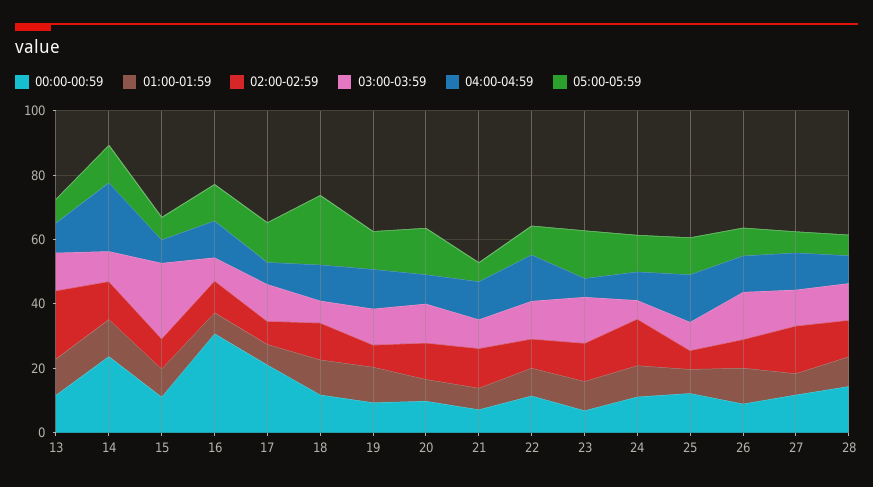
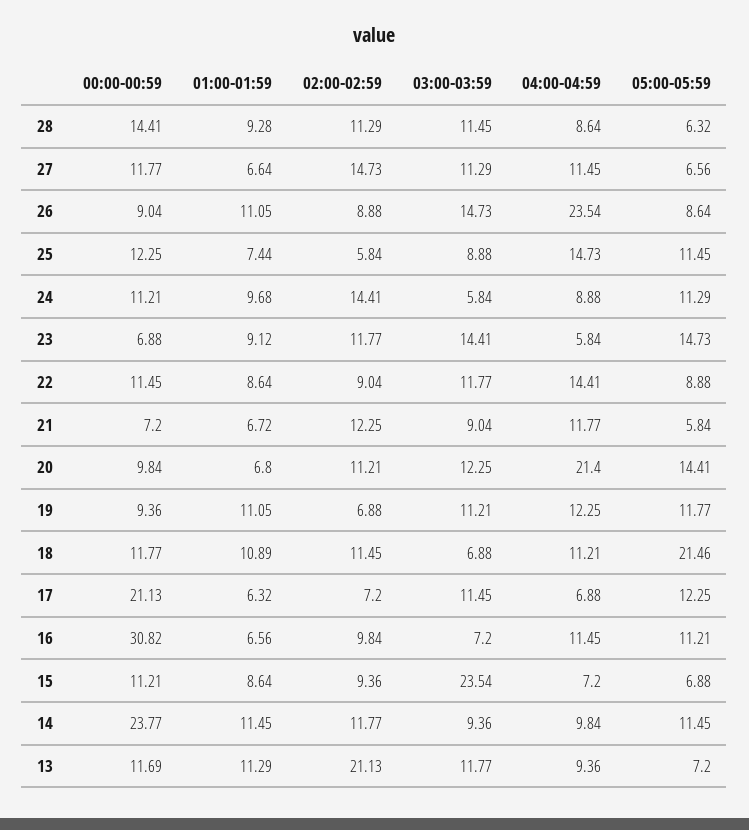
  {
    "00:00-00:59": {
      "13": 11.69,
      "14": 23.77,
      "15": 11.21,
      "16": 30.82,
      "17": 21.13,
      "18": 11.77,
      "19": 9.36,
      "20": 9.84,
      "21": 7.2,
      "22": 11.45,
      "23": 6.88,
      "24": 11.21,
      "25": 12.25,
      "26": 9.04,
      "27": 11.77,
      "28": 14.41
    },
    "01:00-01:59": {
      "13": 11.29,
      "14": 11.45,
      "15": 8.64,
      "16": 6.56,
      "17": 6.32,
      "18": 10.89,
      "19": 11.05,
      "20": 6.8,
      "21": 6.72,
      "22": 8.64,
      "23": 9.12,
      "24": 9.68,
      "25": 7.44,
      "26": 11.05,
      "27": 6.64,
      "28": 9.28
    },
    "02:00-02:59": {
      "13": 21.13,
      "14": 11.77,
      "15": 9.36,
      "16": 9.84,
      "17": 7.2,
      "18": 11.45,
      "19": 6.88,
      "20": 11.21,
      "21": 12.25,
      "22": 9.04,
      "23": 11.77,
      "24": 14.41,
      "25": 5.84,
      "26": 8.88,
      "27": 14.73,
      "28": 11.29
    },
    "03:00-03:59": {
      "13": 11.77,
      "14": 9.36,
      "15": 23.54,
      "16": 7.2,
      "17": 11.45,
      "18": 6.88,
      "19": 11.21,
      "20": 12.25,
      "21": 9.04,
      "22": 11.77,
      "23": 14.41,
      "24": 5.84,
      "25": 8.88,
      "26": 14.73,
      "27": 11.29,
      "28": 11.45
    },
    "04:00-04:59": {
      "13": 9.36,
-     "14": 20,
+     "14": 9.84,
      "15": 7.2,
      "16": 11.45,
      "17": 6.88,
      "18": 11.21,
      "19": 12.25,
-     "20": 10,
+     "20": 21.4,
      "21": 11.77,
      "22": 14.41,
      "23": 5.84,
      "24": 8.88,
      "25": 14.73,
-     "26": 10,
+     "26": 23.54,
      "27": 11.45,
      "28": 8.64
    },
    "05:00-05:59": {
      "13": 7.2,
      "14": 11.45,
      "15": 6.88,
      "16": 11.21,
      "17": 12.25,
      "18": 21.46,
      "19": 11.77,
      "20": 14.41,
      "21": 5.84,
      "22": 8.88,
      "23": 14.73,
      "24": 11.29,
      "25": 11.45,
      "26": 8.64,
      "27": 6.56,
      "28": 6.32
    }
  }

